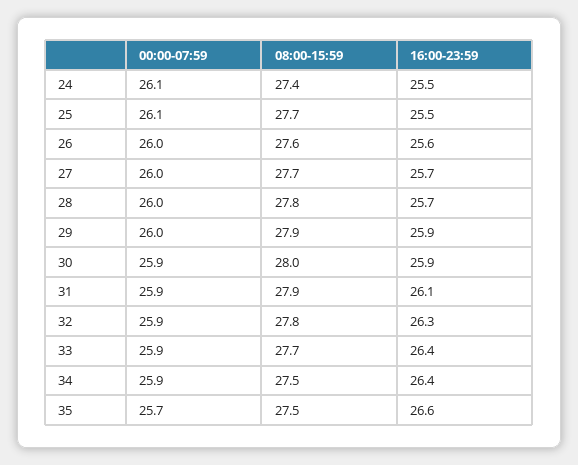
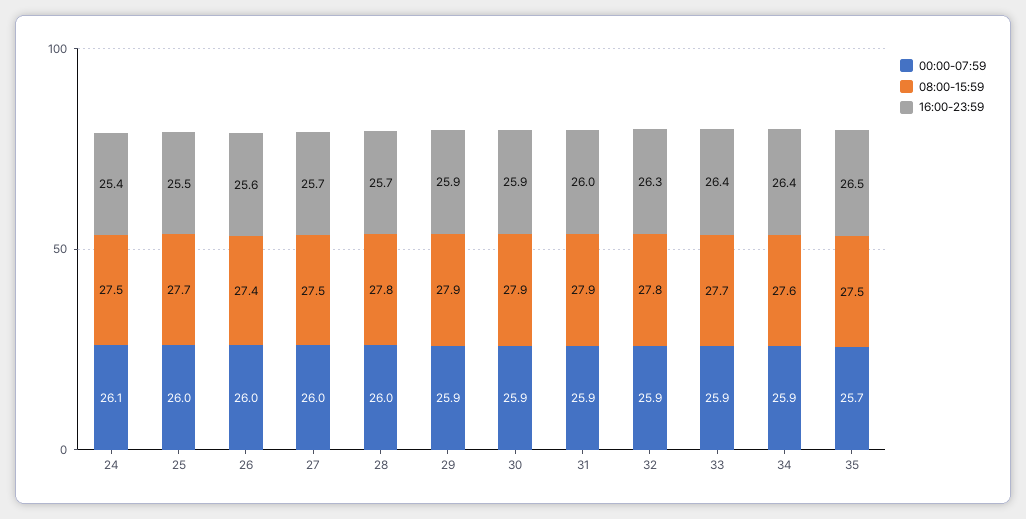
  {
    "00:00-07:59": {
      "24": 26.1,
-     "25": 26.1,
+     "25": 26,
      "26": 26,
      "27": 26,
      "28": 26,
-     "29": 26,
+     "29": 25.9,
      "30": 25.9,
      "31": 25.9,
      "32": 25.9,
      "33": 25.9,
      "34": 25.9,
      "35": 25.7
    },
    "08:00-15:59": {
-     "24": 27.4,
+     "24": 27.5,
      "25": 27.7,
-     "26": 27.6,
+     "26": 27.4,
-     "27": 27.7,
+     "27": 27.5,
      "28": 27.8,
      "29": 27.9,
-     "30": 28,
+     "30": 27.9,
      "31": 27.9,
      "32": 27.8,
      "33": 27.7,
-     "34": 27.5,
+     "34": 27.6,
      "35": 27.5
    },
    "16:00-23:59": {
-     "24": 25.5,
+     "24": 25.4,
      "25": 25.5,
      "26": 25.6,
      "27": 25.7,
      "28": 25.7,
      "29": 25.9,
      "30": 25.9,
-     "31": 26.1,
+     "31": 26,
      "32": 26.3,
      "33": 26.4,
      "34": 26.4,
-     "35": 26.6
+     "35": 26.5
    }
  }

